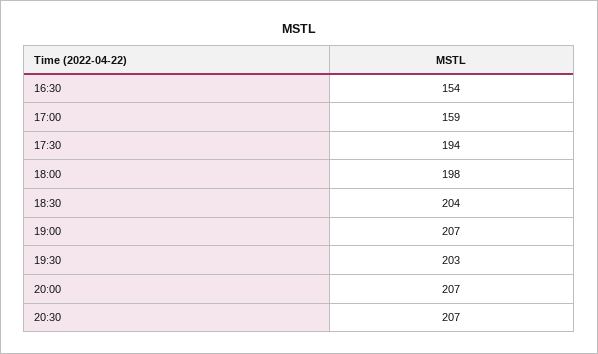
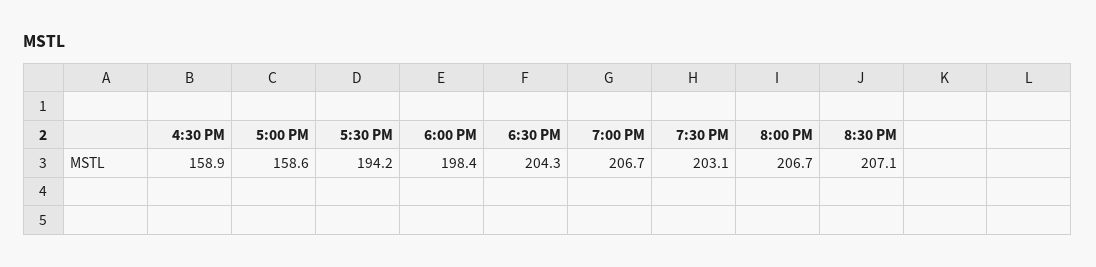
  {
-   "16:30": 154,
+   "16:30": 158.9,
    "17:00": 158.6,
    "17:30": 194.2,
    "18:00": 198.4,
    "18:30": 204.3,
    "19:00": 206.7,
    "19:30": 203.1,
    "20:00": 206.7,
    "20:30": 207.1
  }

